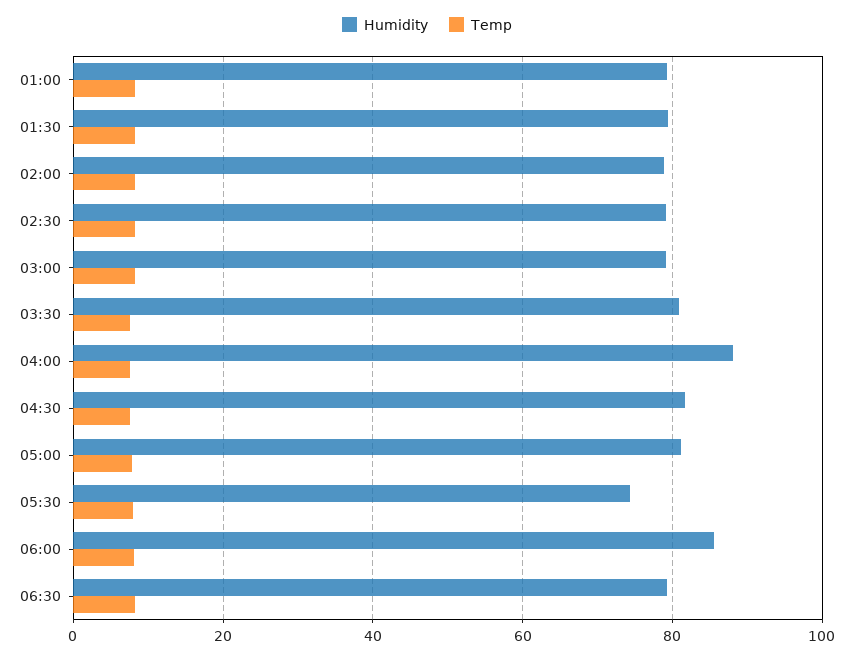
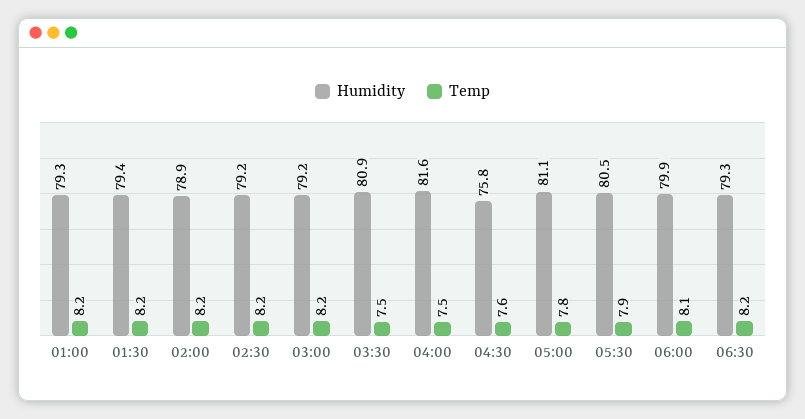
  {
    "Humidity": {
      "01:00": 79.3,
      "01:30": 79.4,
      "02:00": 78.9,
      "02:30": 79.2,
      "03:00": 79.2,
      "03:30": 80.9,
-     "04:00": 88,
+     "04:00": 81.6,
-     "04:30": 82,
+     "04:30": 75.8,
      "05:00": 81.1,
-     "05:30": 74,
+     "05:30": 80.5,
-     "06:00": 86,
+     "06:00": 79.9,
      "06:30": 79.3
    },
    "Temp": {
      "01:00": 8.2,
      "01:30": 8.2,
      "02:00": 8.2,
      "02:30": 8.2,
      "03:00": 8.2,
      "03:30": 7.5,
      "04:00": 7.5,
      "04:30": 7.6,
      "05:00": 7.8,
      "05:30": 7.9,
      "06:00": 8.1,
      "06:30": 8.2
    }
  }

